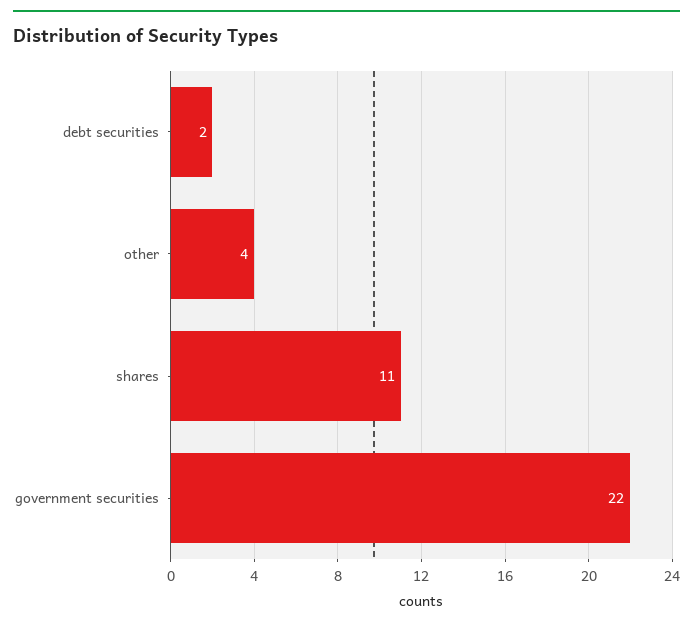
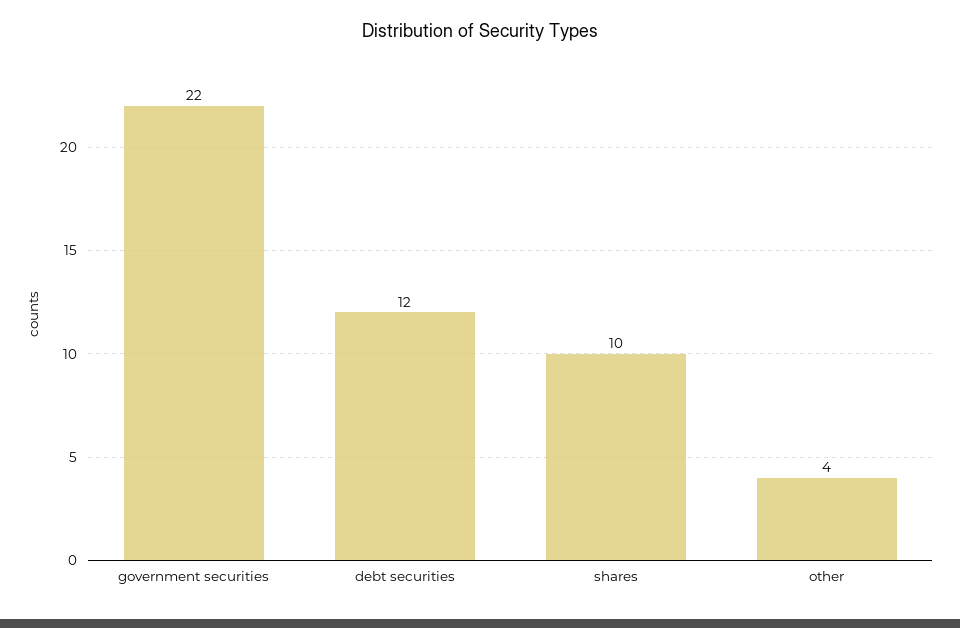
  {
-   "debt securities": 2,
+   "debt securities": 12,
    "other": 4,
-   "shares": 11,
+   "shares": 10,
    "government securities": 22
  }

